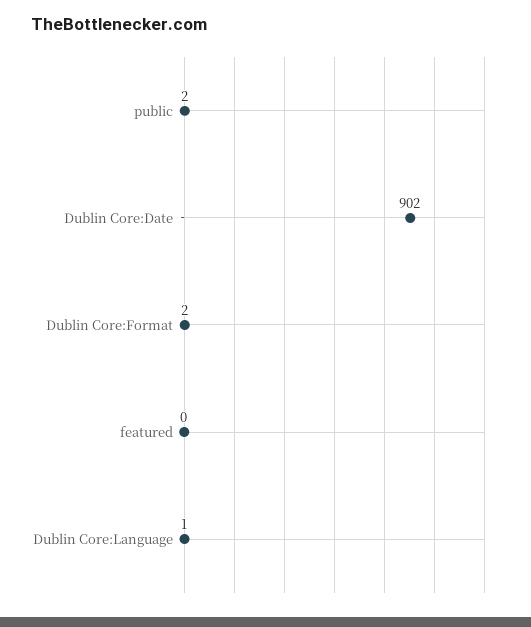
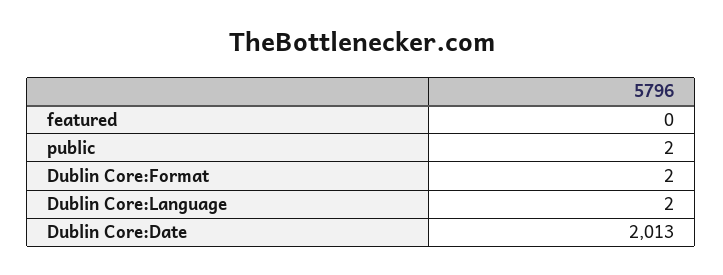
  {
    "public": 2,
-   "Dublin Core:Date": 902,
+   "Dublin Core:Date": 2013,
    "Dublin Core:Format": 2,
    "featured": 0,
-   "Dublin Core:Language": 1
+   "Dublin Core:Language": 2
  }

